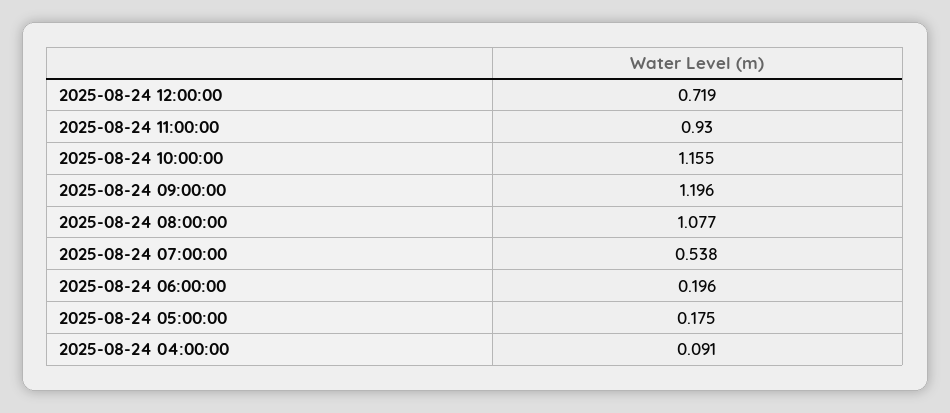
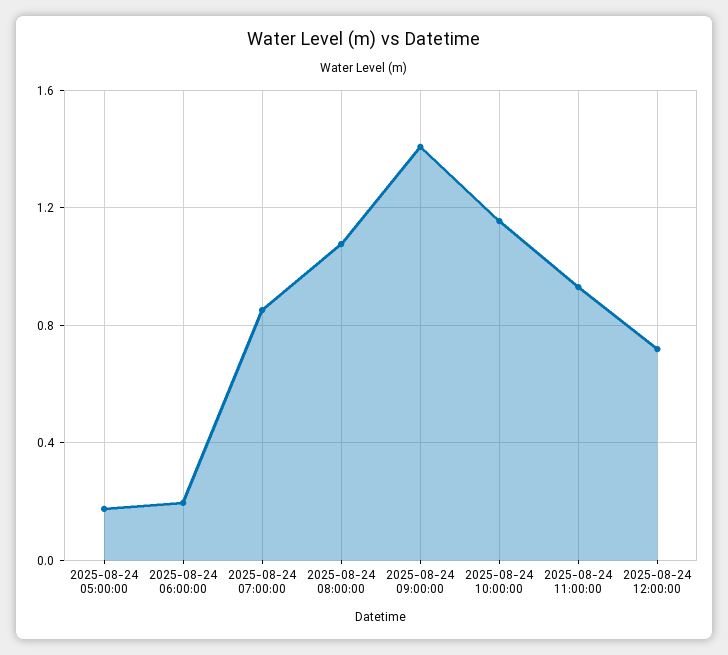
  {
    "2025-08-24 12:00:00": 0.719,
    "2025-08-24 11:00:00": 0.93,
    "2025-08-24 10:00:00": 1.155,
-   "2025-08-24 09:00:00": 1.196,
+   "2025-08-24 09:00:00": 1.4,
    "2025-08-24 08:00:00": 1.077,
-   "2025-08-24 07:00:00": 0.538,
+   "2025-08-24 07:00:00": 0.85,
    "2025-08-24 06:00:00": 0.196,
-   "2025-08-24 05:00:00": 0.175,
+   "2025-08-24 05:00:00": 0.175
-   "2025-08-24 04:00:00": 0.091
  }

